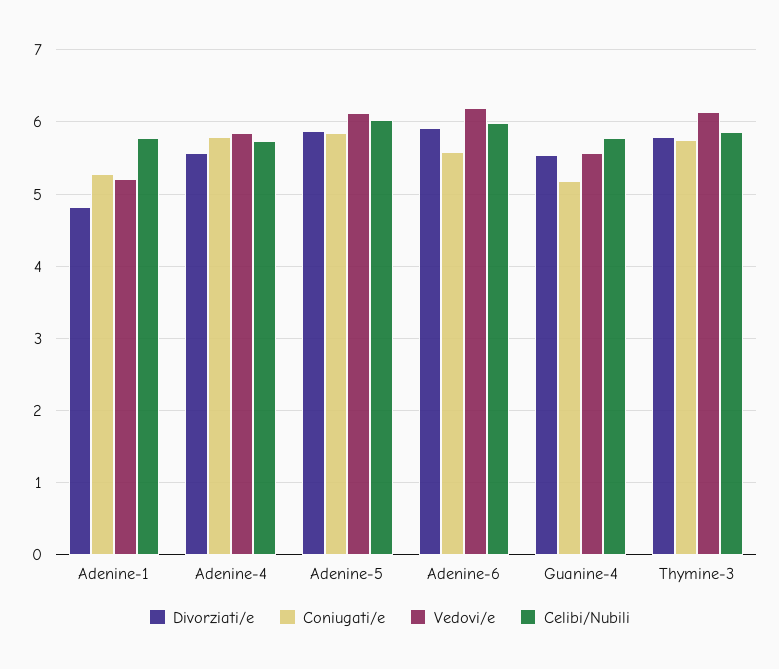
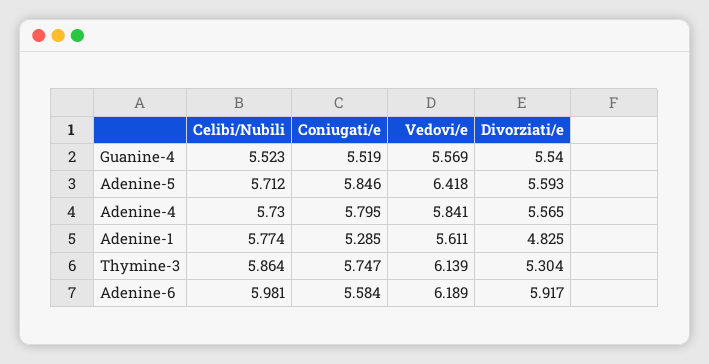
  {
    "Divorziati/e": {
      "Adenine-1": 4.825,
      "Adenine-4": 5.565,
-     "Adenine-5": 5.9,
+     "Adenine-5": 5.593,
      "Adenine-6": 5.917,
      "Guanine-4": 5.54,
-     "Thymine-3": 5.8
+     "Thymine-3": 5.304
    },
    "Coniugati/e": {
      "Adenine-1": 5.285,
      "Adenine-4": 5.795,
      "Adenine-5": 5.846,
      "Adenine-6": 5.584,
-     "Guanine-4": 5.2,
+     "Guanine-4": 5.519,
      "Thymine-3": 5.747
    },
    "Vedovi/e": {
-     "Adenine-1": 5.2,
+     "Adenine-1": 5.611,
      "Adenine-4": 5.841,
-     "Adenine-5": 6.1,
+     "Adenine-5": 6.418,
      "Adenine-6": 6.189,
      "Guanine-4": 5.569,
      "Thymine-3": 6.139
    },
    "Celibi/Nubili": {
      "Adenine-1": 5.774,
      "Adenine-4": 5.73,
-     "Adenine-5": 6,
+     "Adenine-5": 5.712,
      "Adenine-6": 5.981,
-     "Guanine-4": 5.8,
+     "Guanine-4": 5.523,
      "Thymine-3": 5.864
    }
  }

